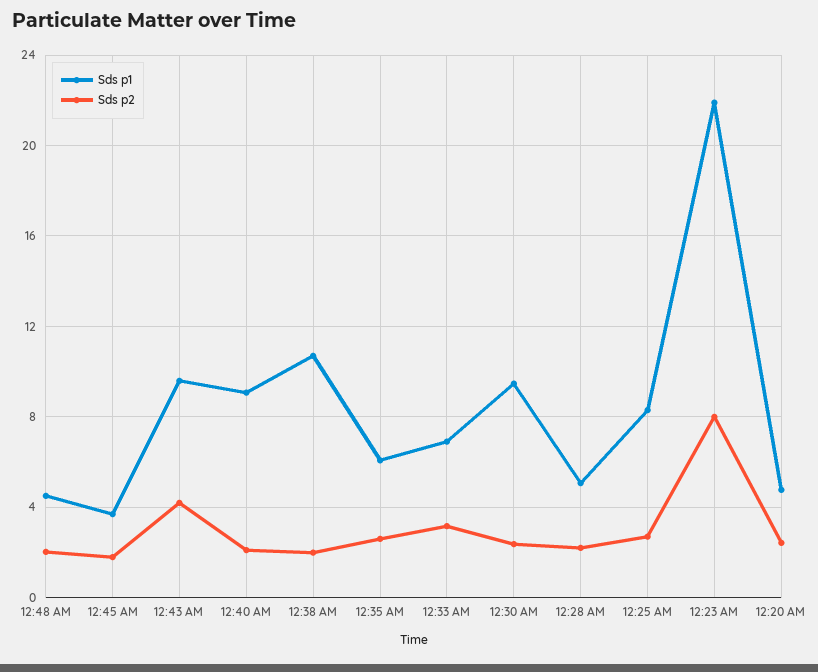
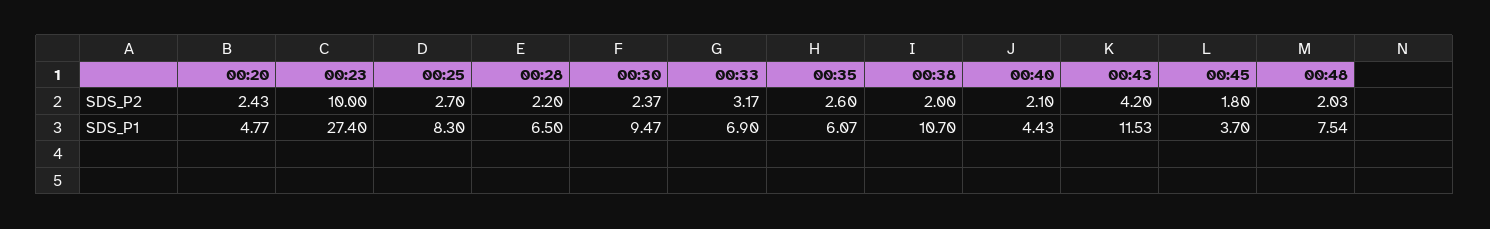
  {
    "Sds p1": {
-     "12:48 AM": 4.5,
+     "12:48 AM": 7.54,
      "12:45 AM": 3.7,
-     "12:43 AM": 9.5,
+     "12:43 AM": 11.53,
-     "12:40 AM": 9,
+     "12:40 AM": 4.43,
      "12:38 AM": 10.7,
      "12:35 AM": 6.07,
      "12:33 AM": 6.9,
      "12:30 AM": 9.47,
-     "12:28 AM": 5,
+     "12:28 AM": 6.5,
      "12:25 AM": 8.3,
-     "12:23 AM": 22,
+     "12:23 AM": 27.4,
      "12:20 AM": 4.77
    },
    "Sds p2": {
      "12:48 AM": 2.03,
      "12:45 AM": 1.8,
      "12:43 AM": 4.2,
      "12:40 AM": 2.1,
      "12:38 AM": 2,
      "12:35 AM": 2.6,
      "12:33 AM": 3.17,
      "12:30 AM": 2.37,
      "12:28 AM": 2.2,
      "12:25 AM": 2.7,
-     "12:23 AM": 8,
+     "12:23 AM": 10,
      "12:20 AM": 2.43
    }
  }

